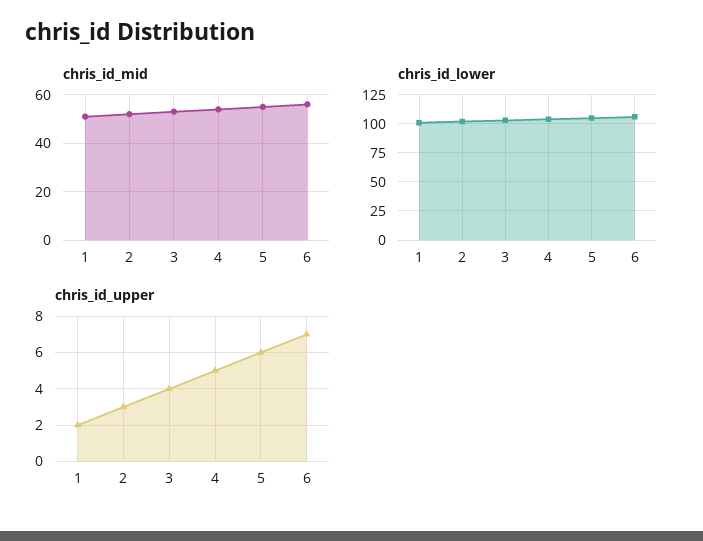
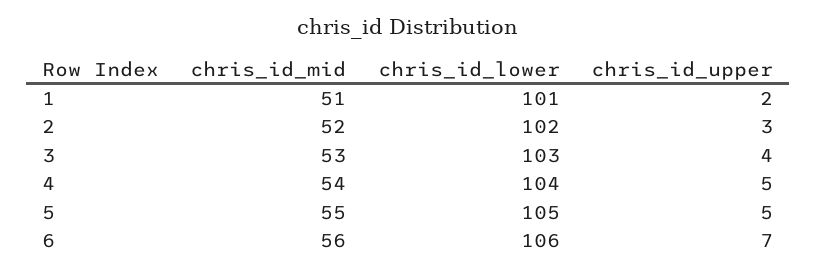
  {
    "chris_id_mid": {
      "1": 51,
      "2": 52,
      "3": 53,
      "4": 54,
      "5": 55,
      "6": 56
    },
    "chris_id_lower": {
      "1": 101,
      "2": 102,
      "3": 103,
      "4": 104,
      "5": 105,
      "6": 106
    },
    "chris_id_upper": {
      "1": 2,
      "2": 3,
      "3": 4,
      "4": 5,
-     "5": 6,
+     "5": 5,
      "6": 7
    }
  }

